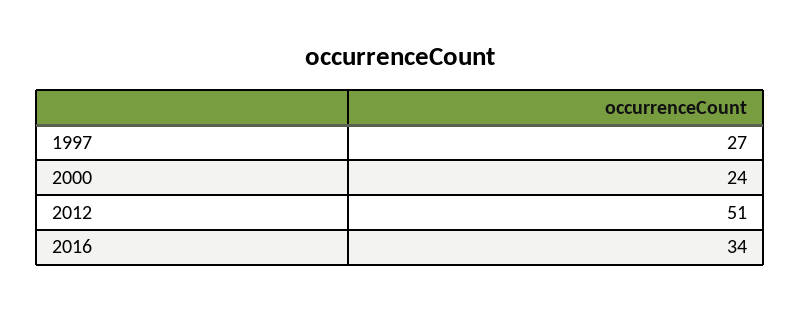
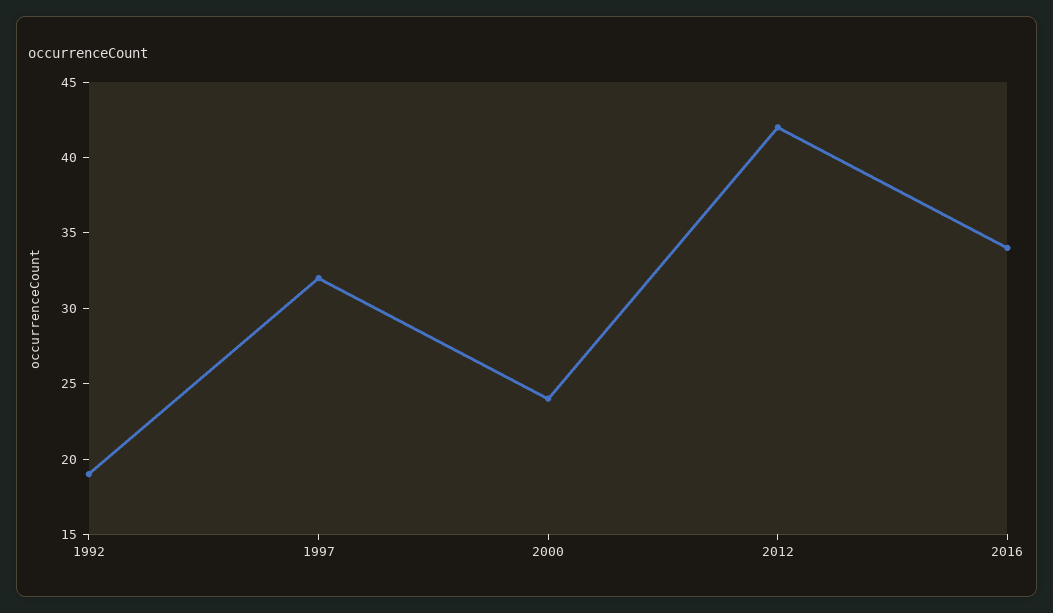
  {
-   "1997": 27,
+   "1997": 32,
    "2000": 24,
-   "2012": 51,
+   "2012": 42,
-   "2016": 34
+   "2016": 34,
+   "1992": 19
  }

